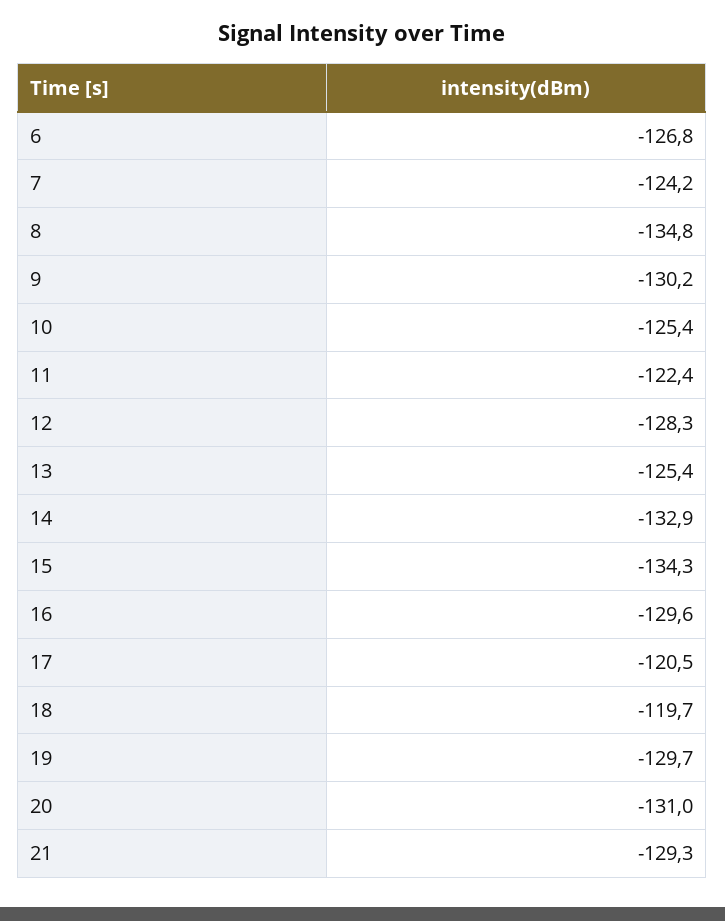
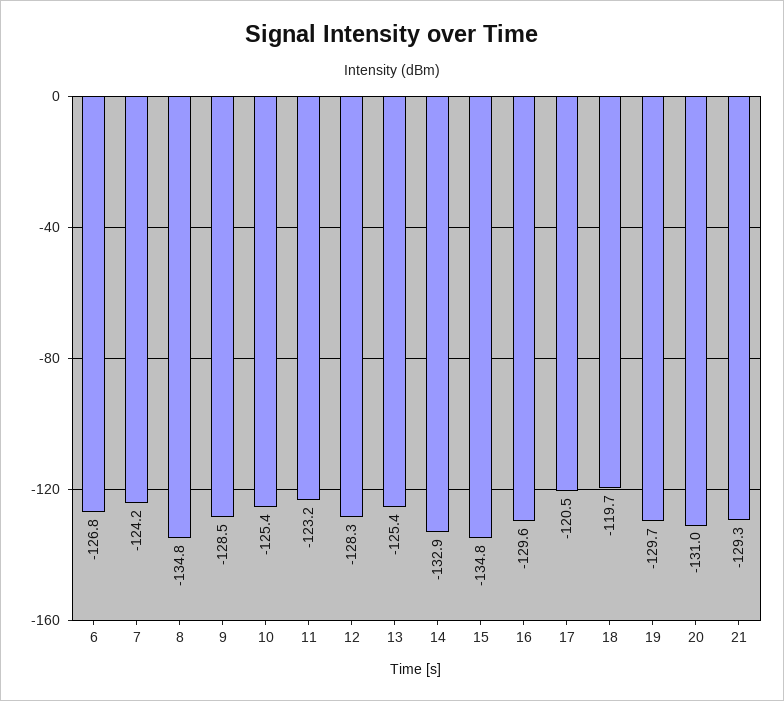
  {
    "6": -126.8,
    "7": -124.2,
    "8": -134.8,
-   "9": -130.2,
+   "9": -128.5,
    "10": -125.4,
-   "11": -122.4,
+   "11": -123.2,
    "12": -128.3,
    "13": -125.4,
    "14": -132.9,
-   "15": -134.3,
+   "15": -134.8,
    "16": -129.6,
    "17": -120.5,
    "18": -119.7,
    "19": -129.7,
    "20": -131,
    "21": -129.3
  }

